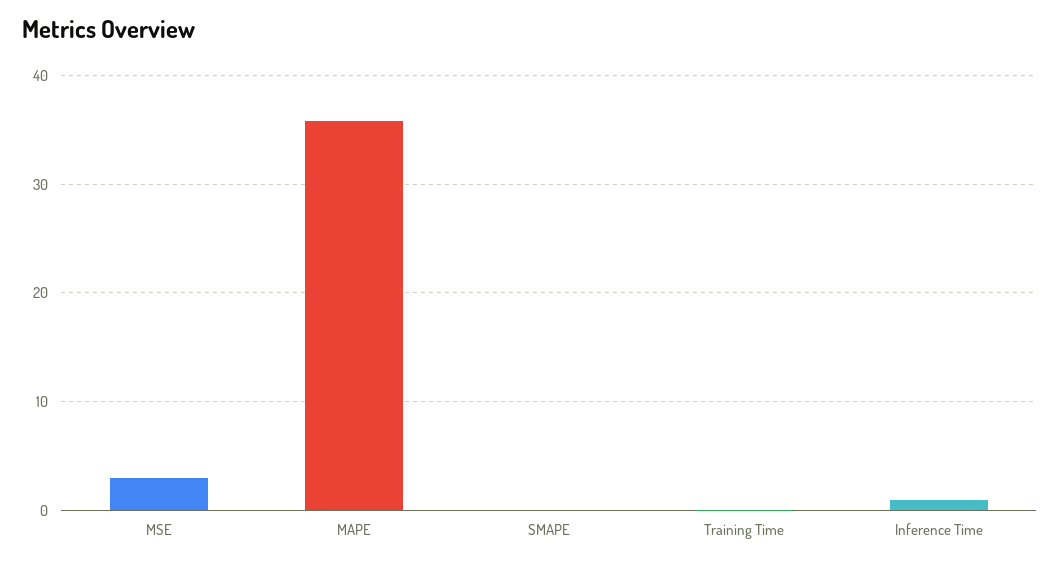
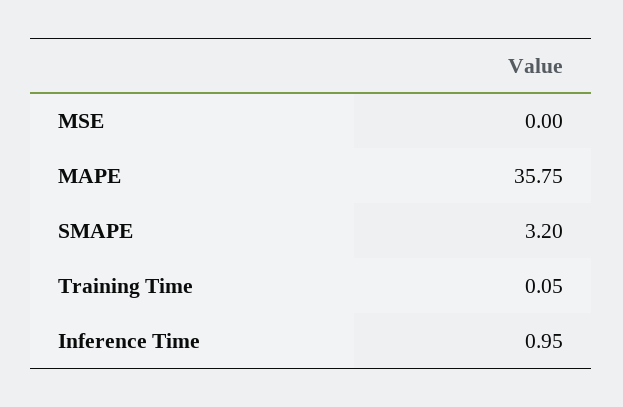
  {
-   "MSE": 3,
+   "MSE": 0,
    "MAPE": 35.75,
-   "SMAPE": 0,
+   "SMAPE": 3.2,
    "Training Time": 0.05,
    "Inference Time": 0.95
  }

